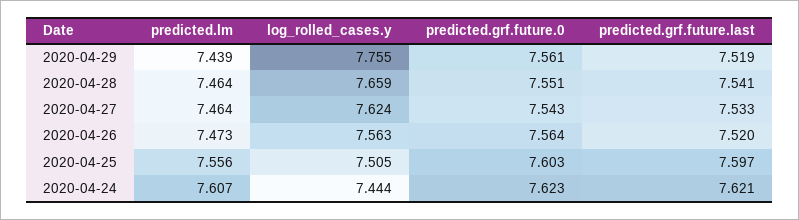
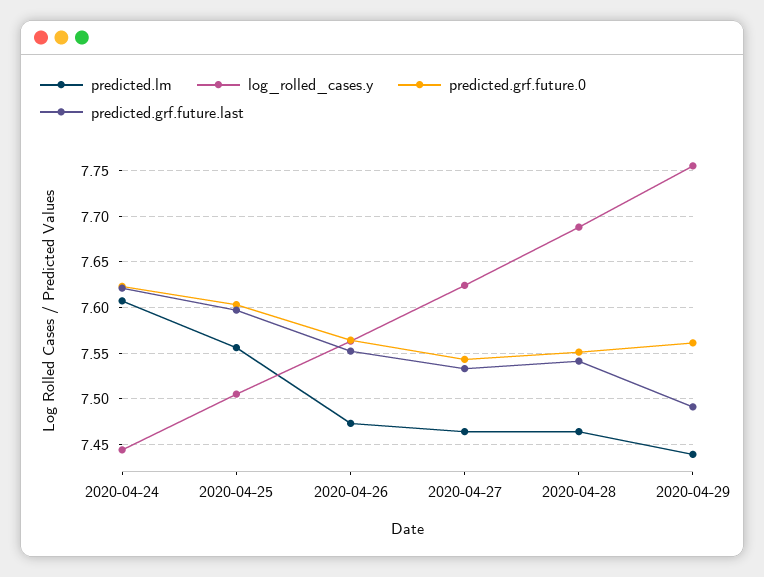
  {
    "predicted.lm": {
      "2020-04-29": 7.439,
      "2020-04-28": 7.464,
      "2020-04-27": 7.464,
      "2020-04-26": 7.473,
      "2020-04-25": 7.556,
      "2020-04-24": 7.607
    },
    "log_rolled_cases.y": {
      "2020-04-29": 7.755,
-     "2020-04-28": 7.659,
+     "2020-04-28": 7.69,
      "2020-04-27": 7.624,
      "2020-04-26": 7.563,
      "2020-04-25": 7.505,
      "2020-04-24": 7.444
    },
    "predicted.grf.future.0": {
      "2020-04-29": 7.561,
      "2020-04-28": 7.551,
      "2020-04-27": 7.543,
      "2020-04-26": 7.564,
      "2020-04-25": 7.603,
      "2020-04-24": 7.623
    },
    "predicted.grf.future.last": {
-     "2020-04-29": 7.519,
+     "2020-04-29": 7.49,
      "2020-04-28": 7.541,
      "2020-04-27": 7.533,
-     "2020-04-26": 7.52,
+     "2020-04-26": 7.55,
      "2020-04-25": 7.597,
      "2020-04-24": 7.621
    }
  }

